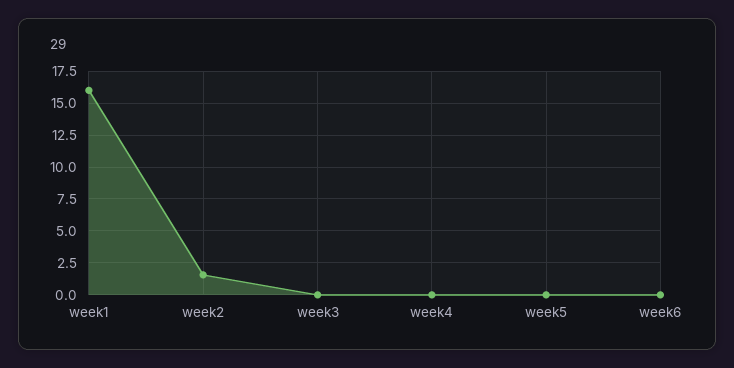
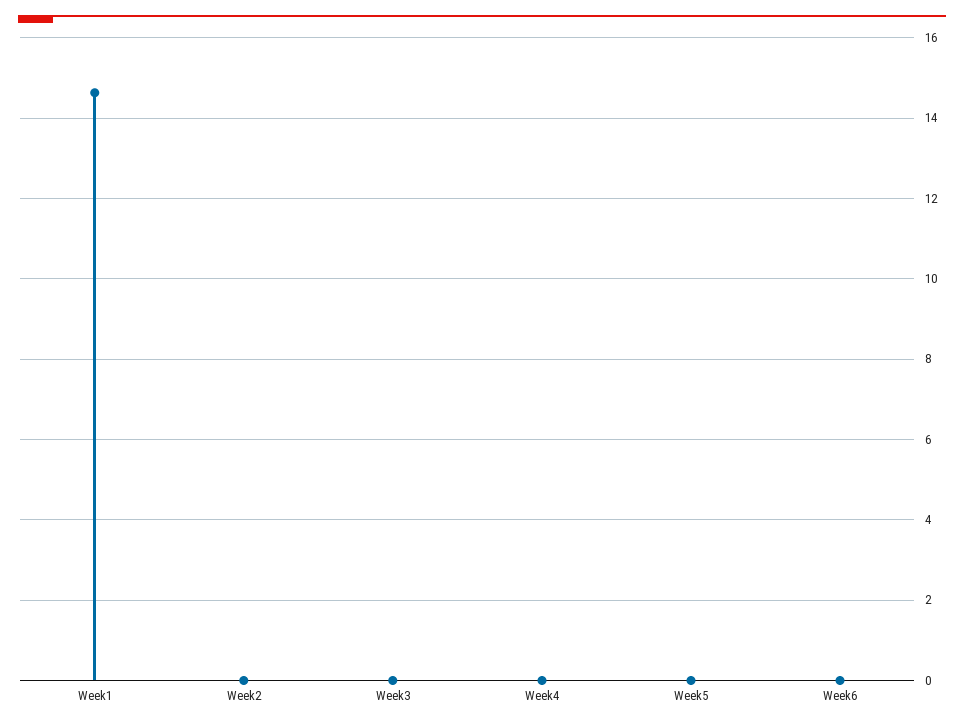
  {
-   "week1": 16,
+   "week1": 14.6,
-   "week2": 1.5,
+   "week2": 0,
    "week3": 0,
    "week4": 0,
    "week5": 0,
    "week6": 0
  }

